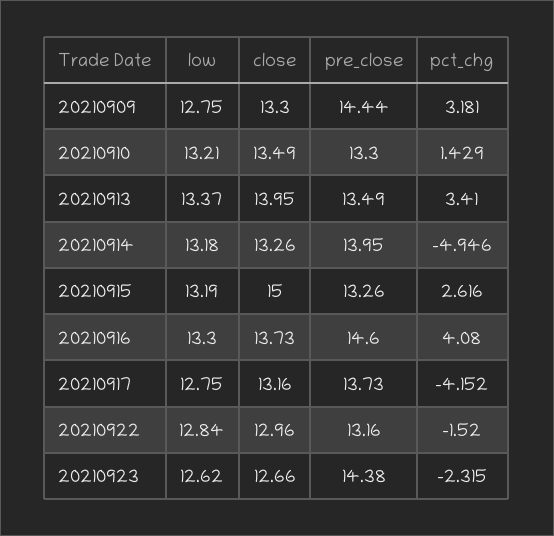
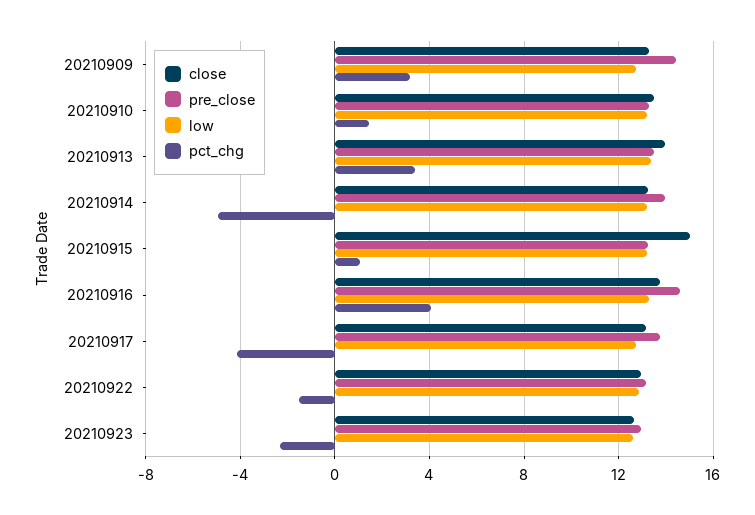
  {
    "low": {
      "20210909": 12.75,
      "20210910": 13.21,
      "20210913": 13.37,
      "20210914": 13.18,
      "20210915": 13.19,
      "20210916": 13.3,
      "20210917": 12.75,
      "20210922": 12.84,
      "20210923": 12.62
    },
    "close": {
      "20210909": 13.3,
      "20210910": 13.49,
      "20210913": 13.95,
      "20210914": 13.26,
      "20210915": 15,
      "20210916": 13.73,
      "20210917": 13.16,
      "20210922": 12.96,
      "20210923": 12.66
    },
    "pre_close": {
      "20210909": 14.44,
      "20210910": 13.3,
      "20210913": 13.49,
      "20210914": 13.95,
      "20210915": 13.26,
      "20210916": 14.6,
      "20210917": 13.73,
      "20210922": 13.16,
-     "20210923": 14.38
+     "20210923": 13
    },
    "pct_chg": {
      "20210909": 3.181,
      "20210910": 1.429,
      "20210913": 3.41,
      "20210914": -4.946,
-     "20210915": 2.616,
+     "20210915": 1,
      "20210916": 4.08,
      "20210917": -4.152,
      "20210922": -1.52,
      "20210923": -2.315
    }
  }

